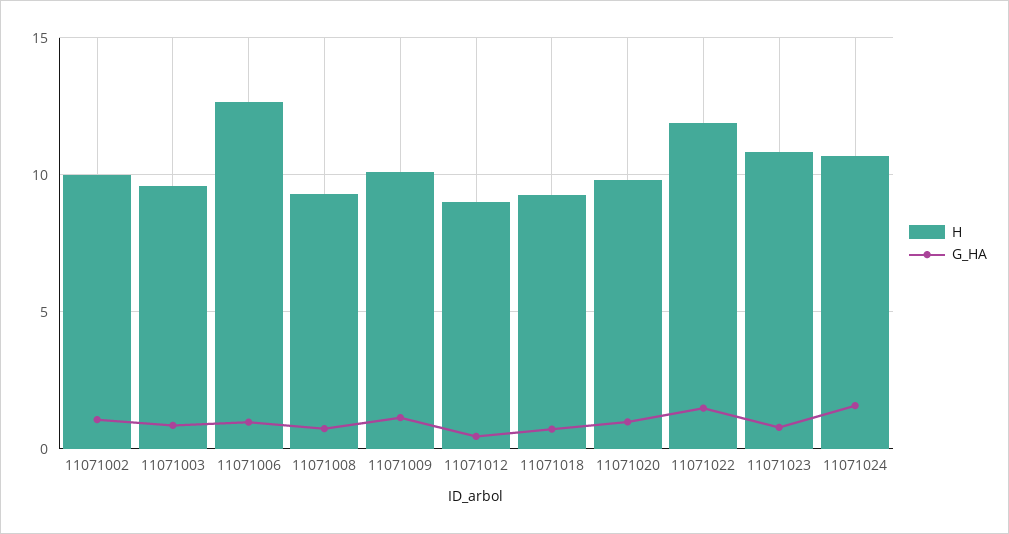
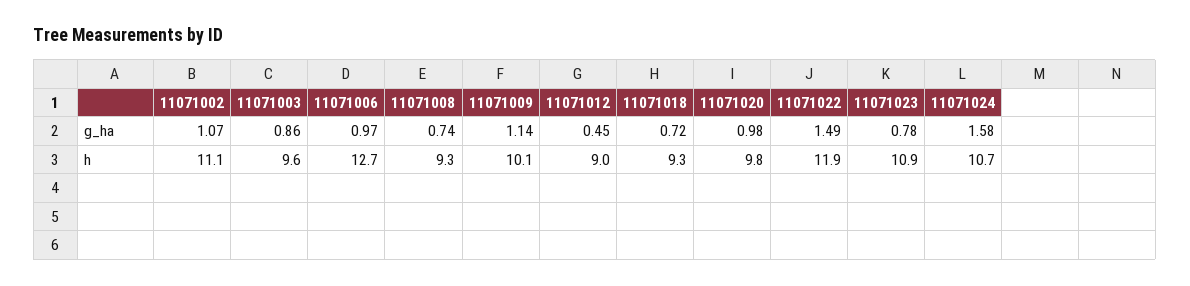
  {
    "H": {
-     "11071002": 10,
+     "11071002": 11.1,
      "11071003": 9.6,
      "11071006": 12.7,
      "11071008": 9.3,
      "11071009": 10.1,
      "11071012": 9,
      "11071018": 9.3,
      "11071020": 9.8,
      "11071022": 11.9,
      "11071023": 10.9,
      "11071024": 10.7
    },
    "G_HA": {
      "11071002": 1.07,
      "11071003": 0.86,
      "11071006": 0.97,
      "11071008": 0.74,
      "11071009": 1.14,
      "11071012": 0.45,
      "11071018": 0.72,
      "11071020": 0.98,
      "11071022": 1.49,
      "11071023": 0.78,
      "11071024": 1.58
    }
  }

